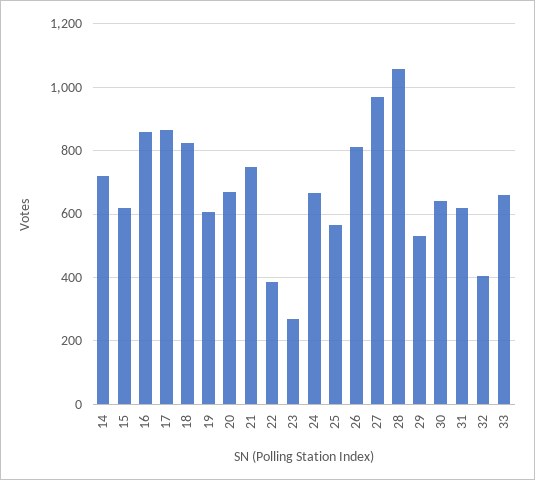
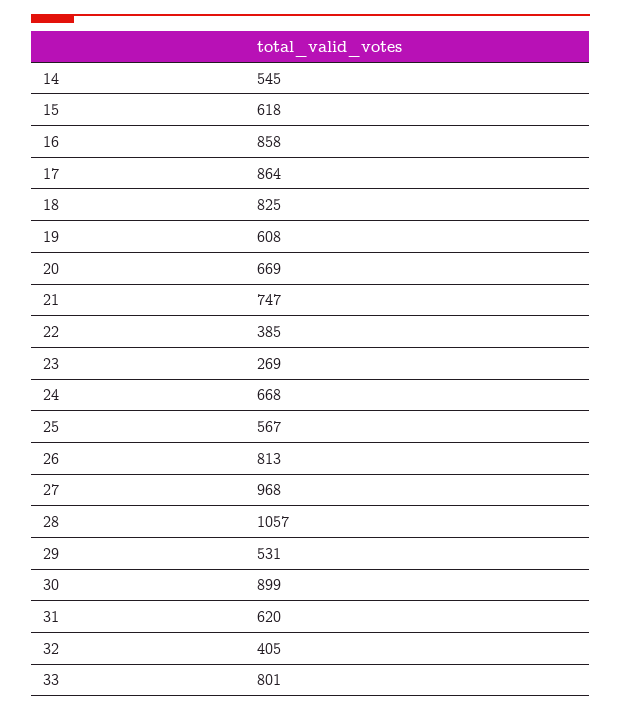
  {
-   "14": 720,
+   "14": 545,
    "15": 618,
    "16": 858,
    "17": 864,
    "18": 825,
    "19": 608,
    "20": 669,
    "21": 747,
    "22": 385,
    "23": 269,
    "24": 668,
    "25": 567,
    "26": 813,
    "27": 968,
    "28": 1057,
    "29": 531,
-   "30": 640,
+   "30": 899,
    "31": 620,
    "32": 405,
-   "33": 660
+   "33": 801
  }

